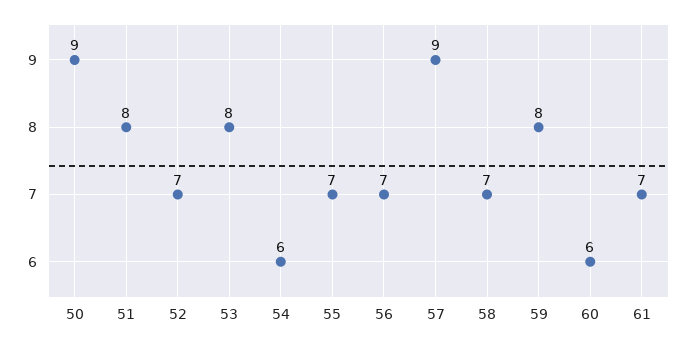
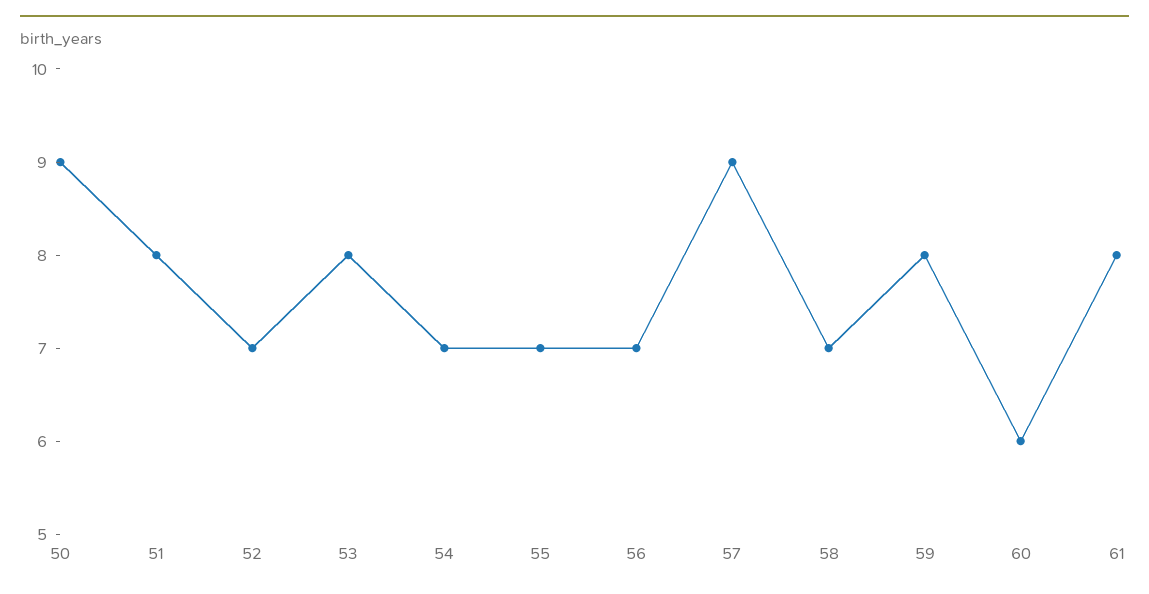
  {
    "50": 9,
    "51": 8,
    "52": 7,
    "53": 8,
-   "54": 6,
+   "54": 7,
    "55": 7,
    "56": 7,
    "57": 9,
    "58": 7,
    "59": 8,
    "60": 6,
-   "61": 7
+   "61": 8
  }

